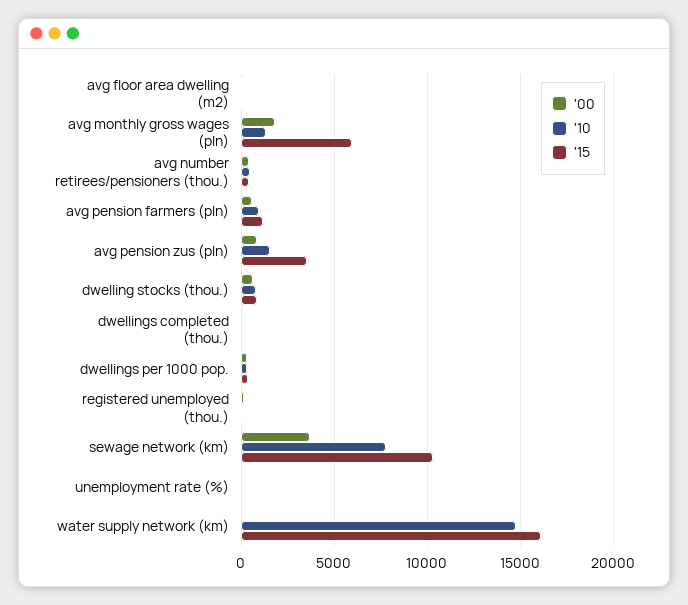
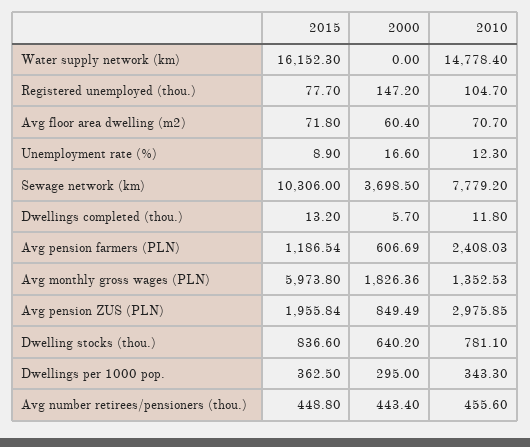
  {
    "'00": {
      "avg floor area dwelling (m2)": 60.4,
      "avg monthly gross wages (pln)": 1826.36,
      "avg number retirees/pensioners (thou.)": 443.4,
      "avg pension farmers (pln)": 606.69,
      "avg pension zus (pln)": 849.49,
      "dwelling stocks (thou.)": 640.2,
      "dwellings completed (thou.)": 5.7,
      "dwellings per 1000 pop.": 295,
      "registered unemployed (thou.)": 147.2,
      "sewage network (km)": 3698.5,
      "unemployment rate (%)": 16.6,
      "water supply network (km)": 0
    },
    "'10": {
      "avg floor area dwelling (m2)": 70.7,
      "avg monthly gross wages (pln)": 1352.53,
      "avg number retirees/pensioners (thou.)": 455.6,
-     "avg pension farmers (pln)": 1000,
+     "avg pension farmers (pln)": 2408.03,
-     "avg pension zus (pln)": 1500,
+     "avg pension zus (pln)": 2975.85,
      "dwelling stocks (thou.)": 781.1,
      "dwellings completed (thou.)": 11.8,
      "dwellings per 1000 pop.": 343.3,
      "registered unemployed (thou.)": 104.7,
      "sewage network (km)": 7779.2,
      "unemployment rate (%)": 12.3,
      "water supply network (km)": 14778.4
    },
    "'15": {
      "avg floor area dwelling (m2)": 71.8,
      "avg monthly gross wages (pln)": 5973.8,
      "avg number retirees/pensioners (thou.)": 448.8,
      "avg pension farmers (pln)": 1186.54,
-     "avg pension zus (pln)": 3500,
+     "avg pension zus (pln)": 1955.84,
      "dwelling stocks (thou.)": 836.6,
      "dwellings completed (thou.)": 13.2,
      "dwellings per 1000 pop.": 362.5,
      "registered unemployed (thou.)": 77.7,
      "sewage network (km)": 10306,
      "unemployment rate (%)": 8.9,
      "water supply network (km)": 16152.3
    }
  }

